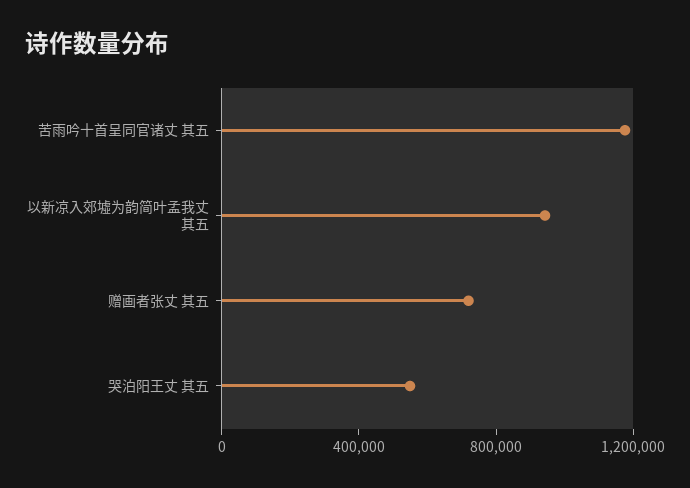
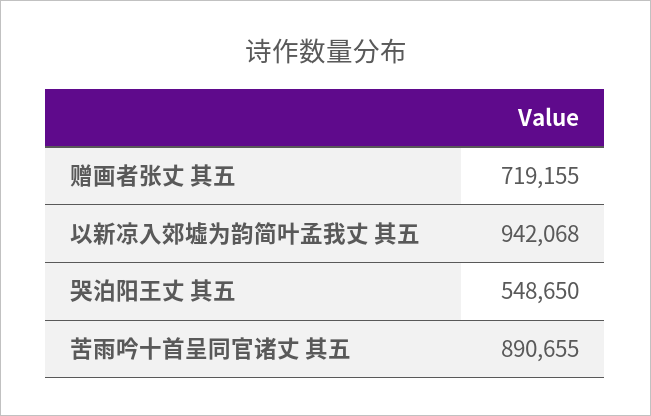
  {
-   "苦雨吟十首呈同官诸丈 其五": 1200000,
+   "苦雨吟十首呈同官诸丈 其五": 890655,
    "以新凉入郊墟为韵简叶孟我丈 其五": 942068,
    "赠画者张丈 其五": 719155,
    "哭泊阳王丈 其五": 548650
  }

